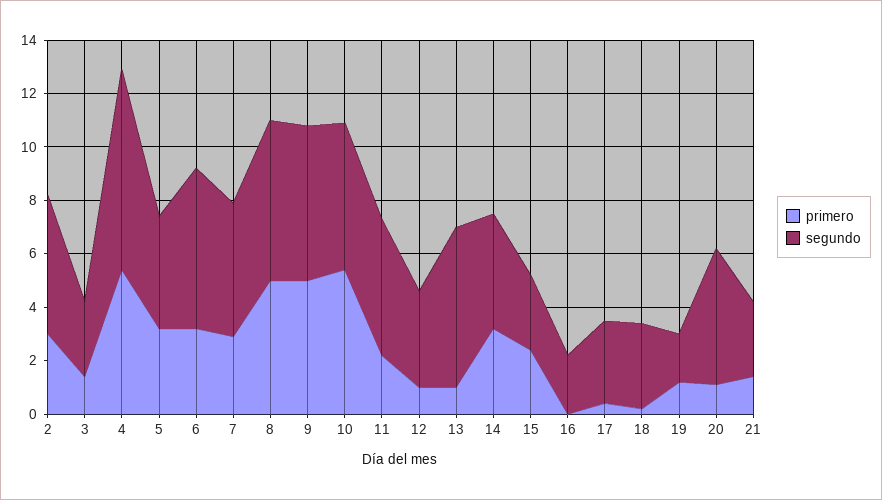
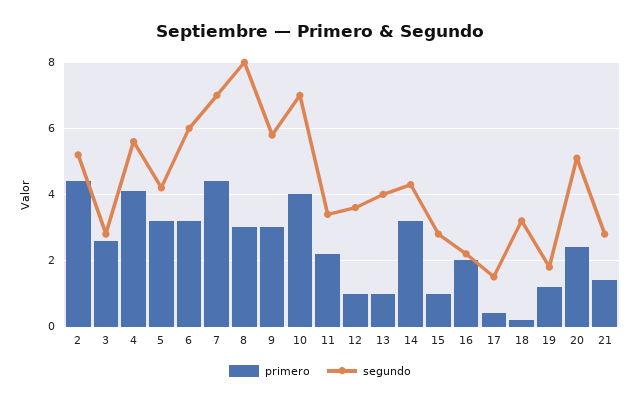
  {
    "primero": {
-     "2": 3,
+     "2": 4.5,
-     "3": 1.5,
+     "3": 2.5,
-     "4": 5.5,
+     "4": 4,
      "5": 3,
      "6": 3,
-     "7": 3,
+     "7": 4.5,
-     "8": 5,
+     "8": 3,
-     "9": 5,
+     "9": 3,
-     "10": 5.5,
+     "10": 4,
      "11": 2,
      "12": 1,
      "13": 1,
      "14": 3,
-     "15": 2.5,
+     "15": 1,
-     "16": 0,
+     "16": 2,
      "17": 0.5,
      "18": 0,
      "19": 1,
-     "20": 1,
+     "20": 2.5,
      "21": 1.5
    },
    "segundo": {
      "2": 5,
      "3": 3,
-     "4": 7.5,
+     "4": 5.5,
      "5": 4,
      "6": 6,
-     "7": 5,
+     "7": 7,
-     "8": 6,
+     "8": 8,
      "9": 6,
-     "10": 5.5,
+     "10": 7,
-     "11": 5,
+     "11": 3.5,
      "12": 3.5,
-     "13": 6,
+     "13": 4,
      "14": 4.5,
      "15": 3,
      "16": 2,
-     "17": 3,
+     "17": 1.5,
      "18": 3,
      "19": 2,
      "20": 5,
      "21": 3
    }
  }

